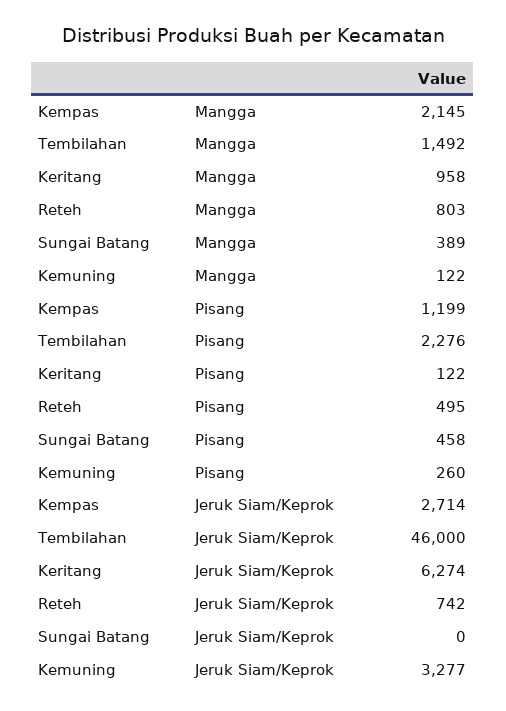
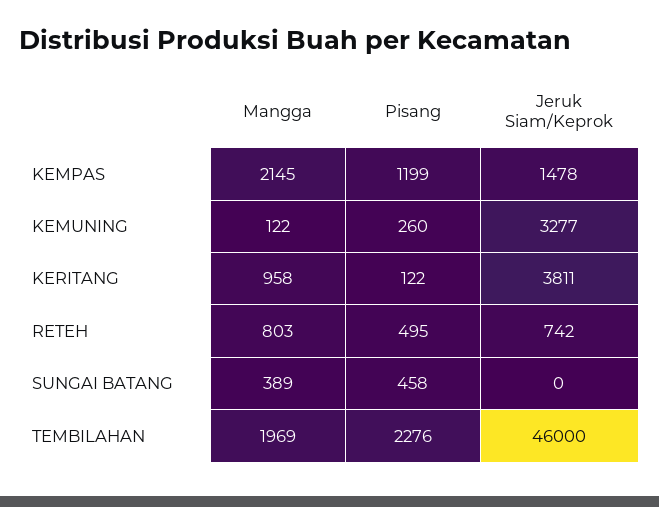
  {
    "Kempas": {
      "Mangga": 2145,
      "Pisang": 1199,
-     "Jeruk Siam/Keprok": 2714
+     "Jeruk Siam/Keprok": 1478
    },
    "Tembilahan": {
-     "Mangga": 1492,
+     "Mangga": 1969,
      "Pisang": 2276,
      "Jeruk Siam/Keprok": 46000
    },
    "Keritang": {
      "Mangga": 958,
      "Pisang": 122,
-     "Jeruk Siam/Keprok": 6274
+     "Jeruk Siam/Keprok": 3811
    },
    "Reteh": {
      "Mangga": 803,
      "Pisang": 495,
      "Jeruk Siam/Keprok": 742
    },
    "Sungai Batang": {
      "Mangga": 389,
      "Pisang": 458,
      "Jeruk Siam/Keprok": 0
    },
    "Kemuning": {
      "Mangga": 122,
      "Pisang": 260,
      "Jeruk Siam/Keprok": 3277
    }
  }

